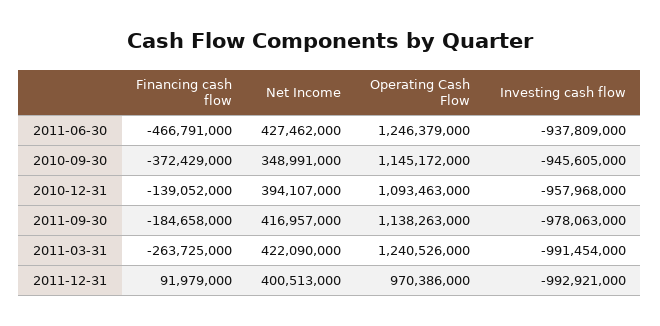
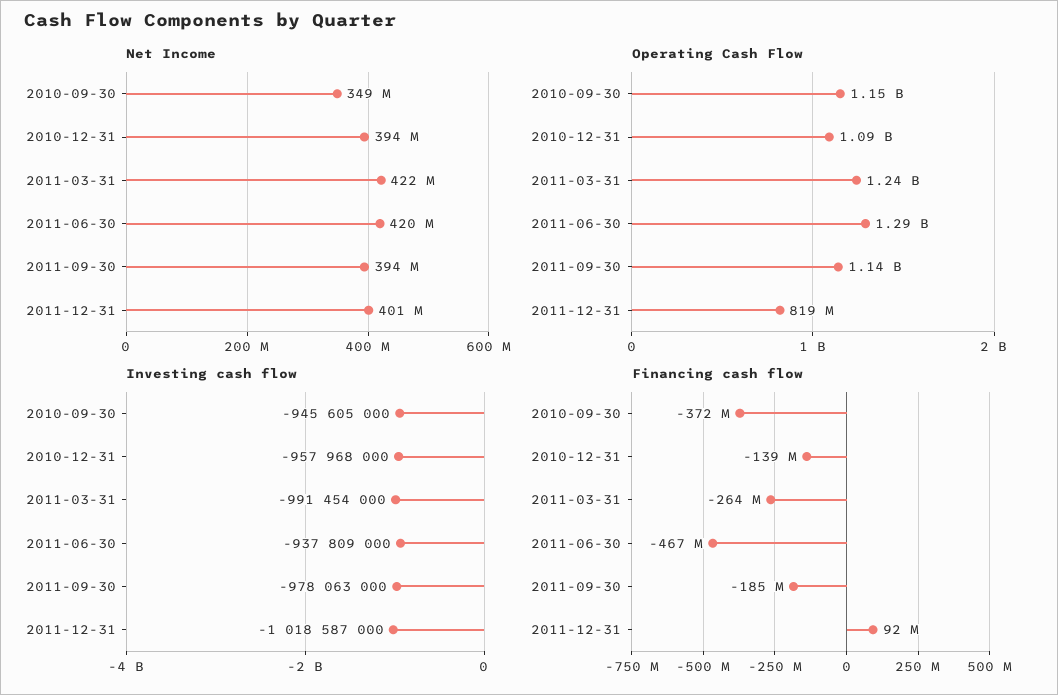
  {
    "Financing cash flow": {
      "2011-06-30": -466791000,
      "2010-09-30": -372429000,
      "2010-12-31": -139052000,
      "2011-09-30": -184658000,
      "2011-03-31": -263725000,
      "2011-12-31": 91979000
    },
    "Net Income": {
-     "2011-06-30": 427462000,
+     "2011-06-30": 420000000,
      "2010-09-30": 348991000,
      "2010-12-31": 394107000,
-     "2011-09-30": 416957000,
+     "2011-09-30": 394000000,
      "2011-03-31": 422090000,
      "2011-12-31": 400513000
    },
    "Operating Cash Flow": {
-     "2011-06-30": 1246379000,
+     "2011-06-30": 1290000000,
      "2010-09-30": 1145172000,
      "2010-12-31": 1093463000,
      "2011-09-30": 1138263000,
      "2011-03-31": 1240526000,
-     "2011-12-31": 970386000
+     "2011-12-31": 819000000
    },
    "Investing cash flow": {
      "2011-06-30": -937809000,
      "2010-09-30": -945605000,
      "2010-12-31": -957968000,
      "2011-09-30": -978063000,
      "2011-03-31": -991454000,
-     "2011-12-31": -992921000
+     "2011-12-31": -1018587000
    }
  }

